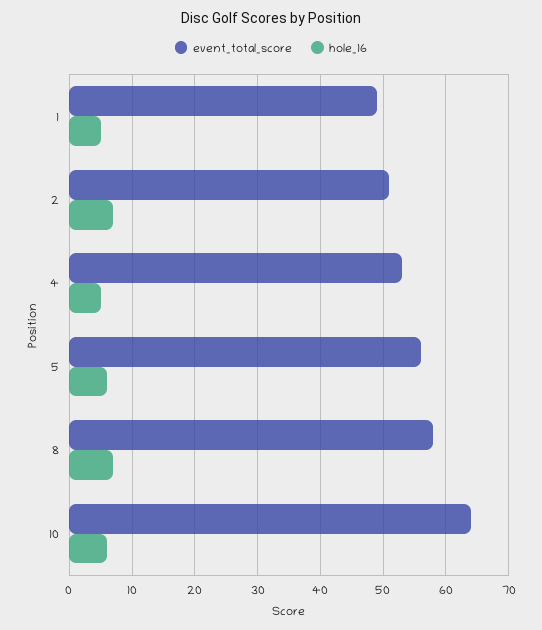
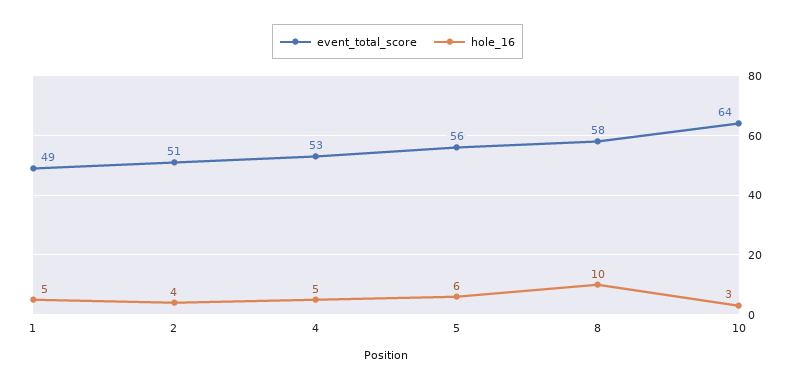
  {
    "event_total_score": {
      "1": 49,
      "2": 51,
      "4": 53,
      "5": 56,
      "8": 58,
      "10": 64
    },
    "hole_16": {
      "1": 5,
-     "2": 7,
+     "2": 4,
      "4": 5,
      "5": 6,
-     "8": 7,
+     "8": 10,
-     "10": 6
+     "10": 3
    }
  }

